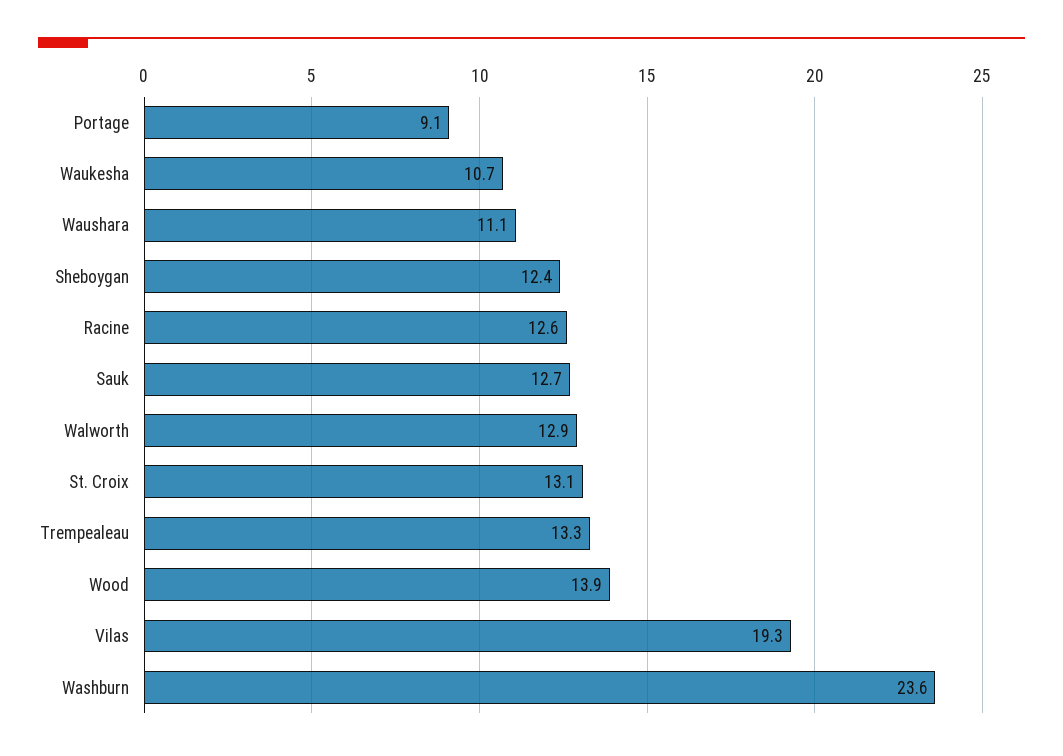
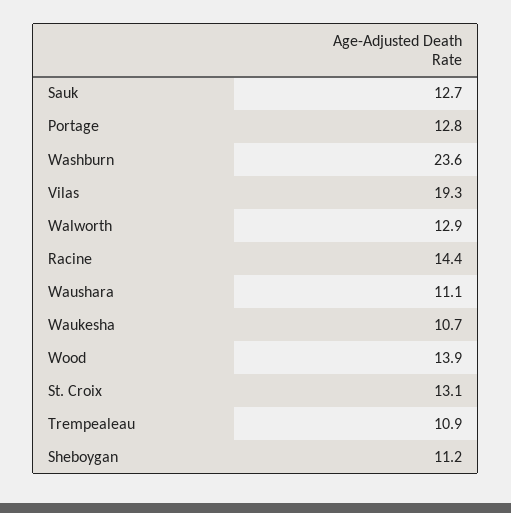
  {
-   "Portage": 9.1,
+   "Portage": 12.8,
    "Waukesha": 10.7,
    "Waushara": 11.1,
-   "Sheboygan": 12.4,
+   "Sheboygan": 11.2,
-   "Racine": 12.6,
+   "Racine": 14.4,
    "Sauk": 12.7,
    "Walworth": 12.9,
    "St. Croix": 13.1,
-   "Trempealeau": 13.3,
+   "Trempealeau": 10.9,
    "Wood": 13.9,
    "Vilas": 19.3,
    "Washburn": 23.6
  }

